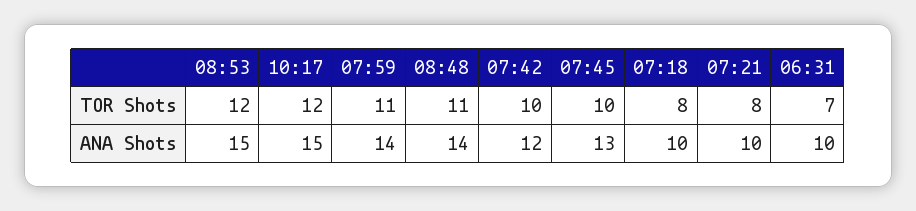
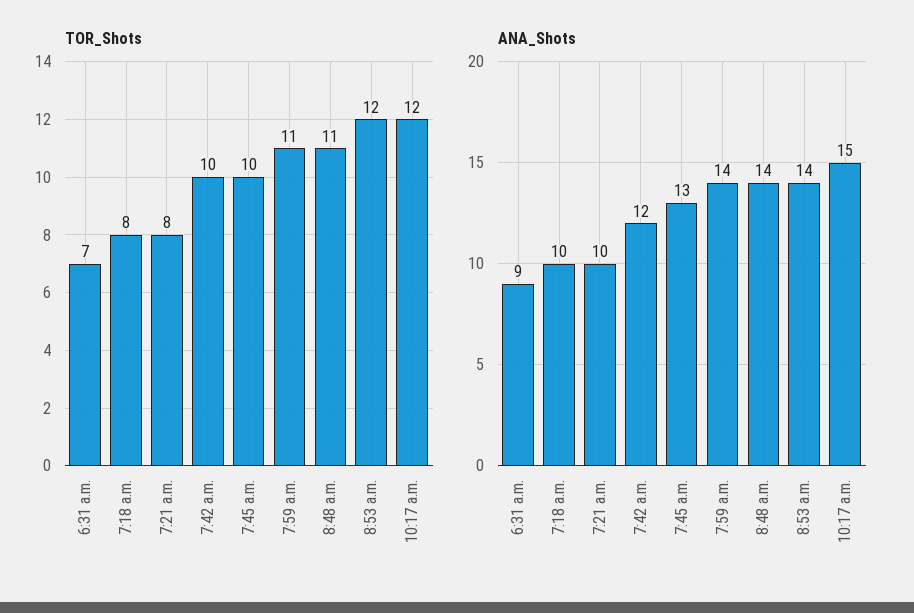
  {
    "TOR Shots": {
      "08:53": 12,
      "10:17": 12,
      "07:59": 11,
      "08:48": 11,
      "07:42": 10,
      "07:45": 10,
      "07:18": 8,
      "07:21": 8,
      "06:31": 7
    },
    "ANA Shots": {
-     "08:53": 15,
+     "08:53": 14,
      "10:17": 15,
      "07:59": 14,
      "08:48": 14,
      "07:42": 12,
      "07:45": 13,
      "07:18": 10,
      "07:21": 10,
-     "06:31": 10
+     "06:31": 9
    }
  }

